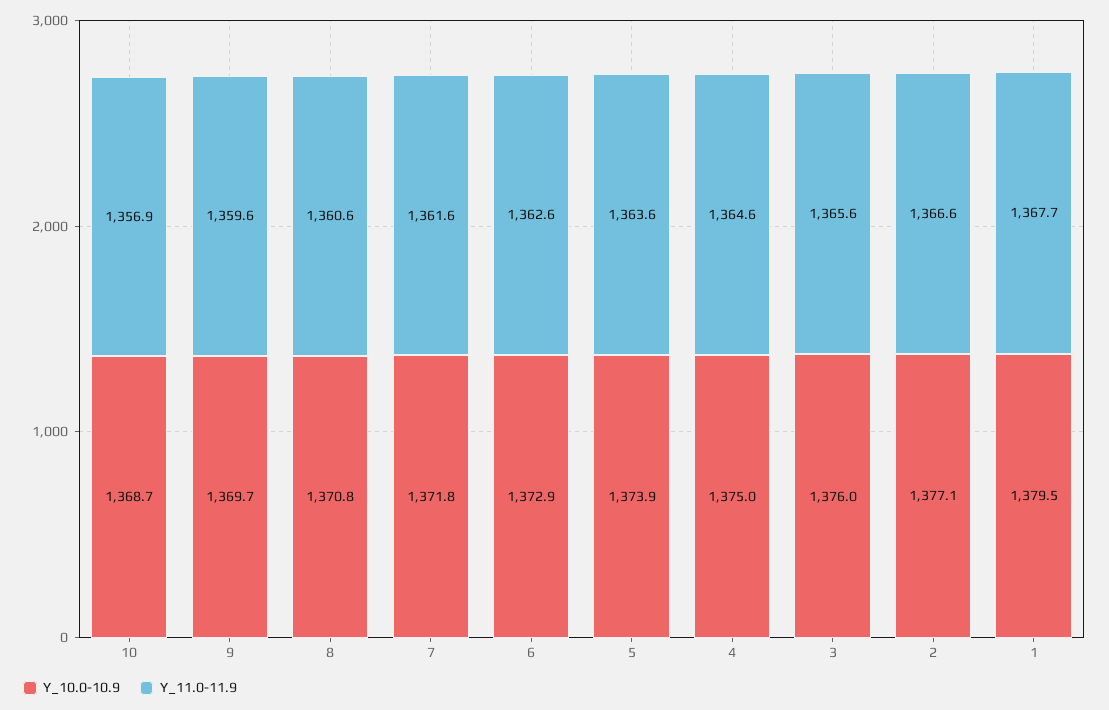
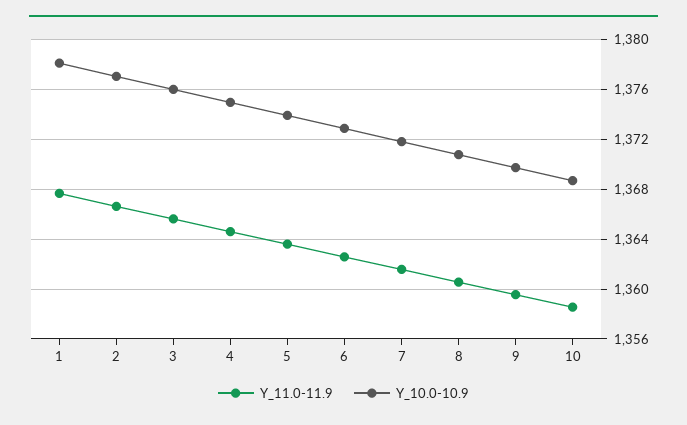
  {
    "Y_10.0-10.9": {
      "10": 1368.7,
      "9": 1369.7,
      "8": 1370.8,
      "7": 1371.8,
      "6": 1372.9,
      "5": 1373.9,
      "4": 1375,
      "3": 1376,
      "2": 1377.1,
-     "1": 1379.5
+     "1": 1378
    },
    "Y_11.0-11.9": {
-     "10": 1356.9,
+     "10": 1358.5,
      "9": 1359.6,
      "8": 1360.6,
      "7": 1361.6,
      "6": 1362.6,
      "5": 1363.6,
      "4": 1364.6,
      "3": 1365.6,
      "2": 1366.6,
      "1": 1367.7
    }
  }

